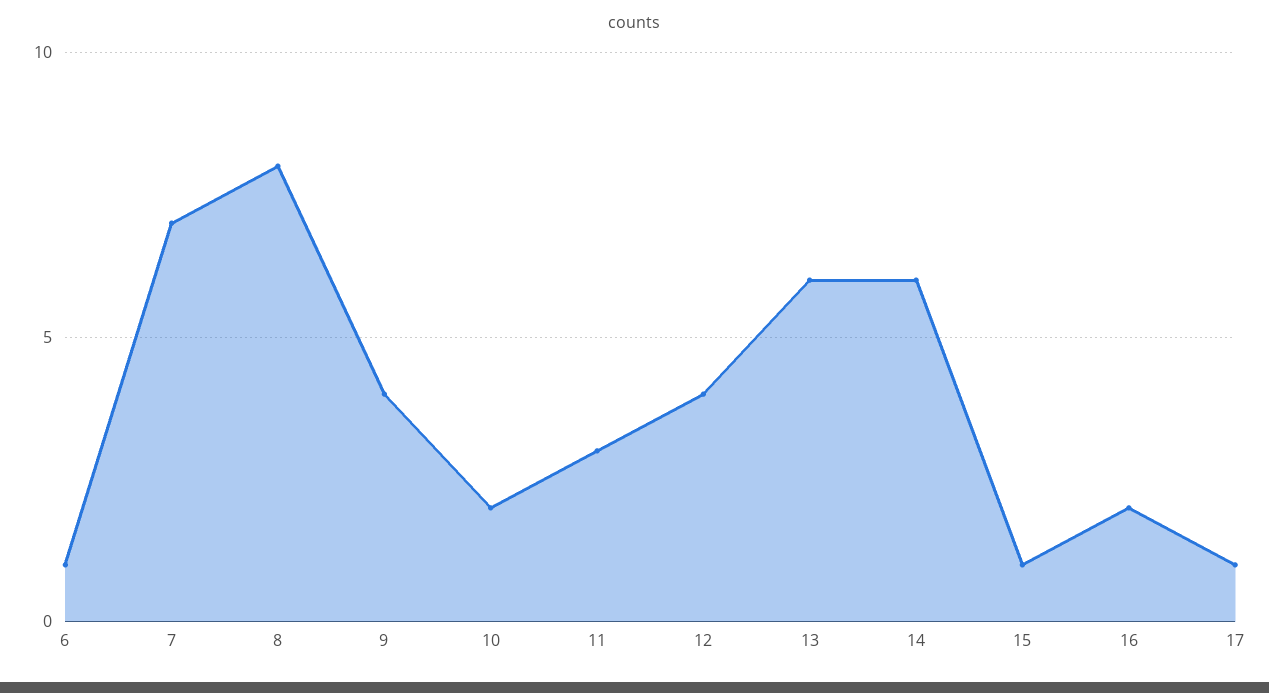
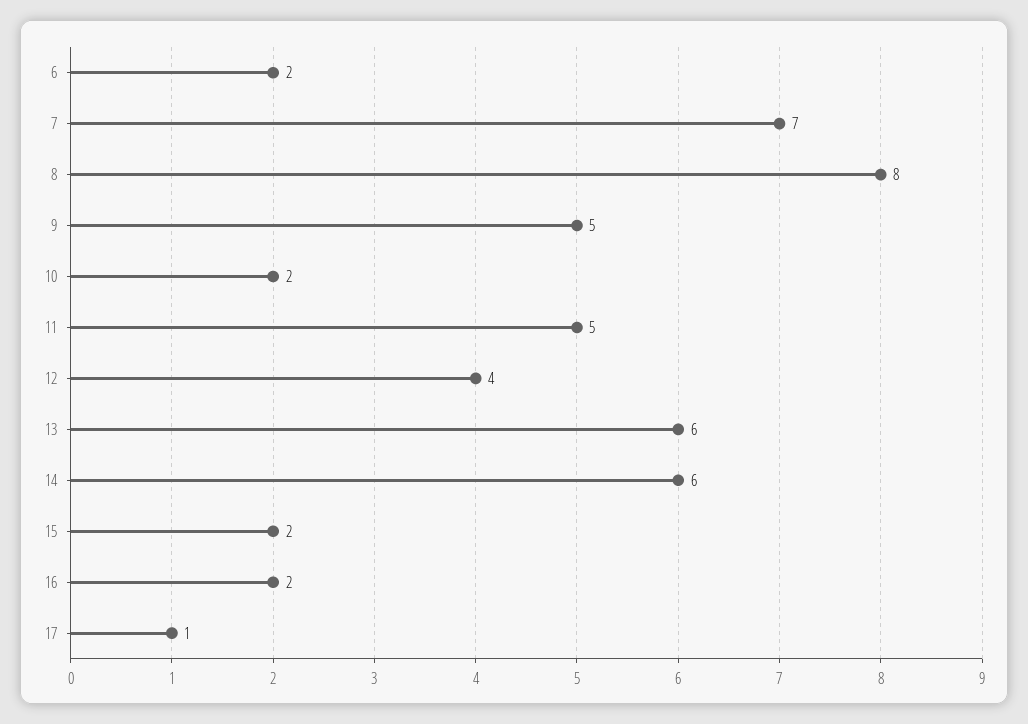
  {
-   "6": 1,
+   "6": 2,
    "7": 7,
    "8": 8,
-   "9": 4,
+   "9": 5,
    "10": 2,
-   "11": 3,
+   "11": 5,
    "12": 4,
    "13": 6,
    "14": 6,
-   "15": 1,
+   "15": 2,
    "16": 2,
    "17": 1
  }

